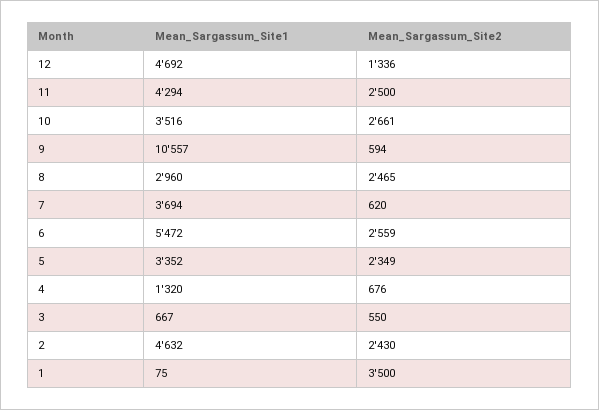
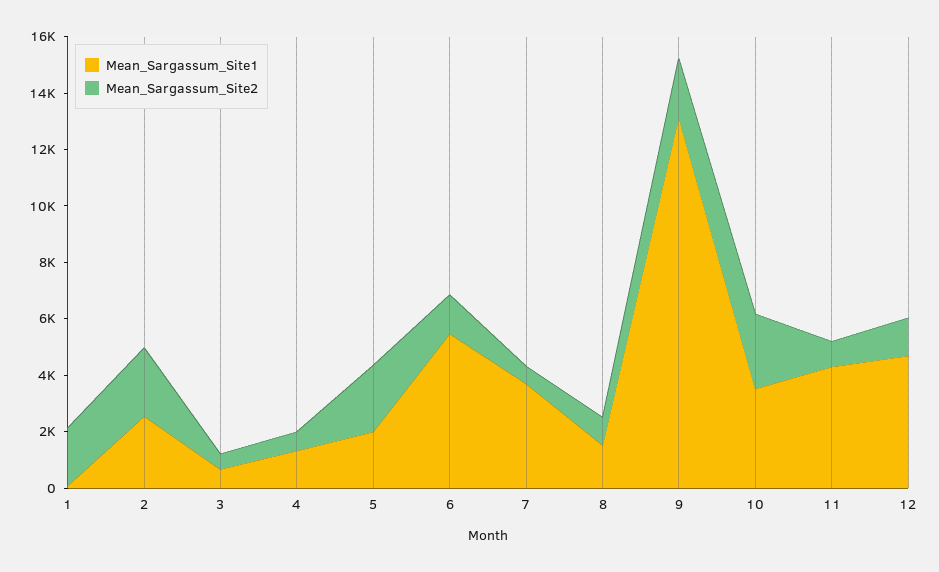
  {
    "Mean_Sargassum_Site1": {
      "12": 4692,
      "11": 4294,
      "10": 3516,
-     "9": 10557,
+     "9": 13000,
-     "8": 2960,
+     "8": 1500,
      "7": 3694,
      "6": 5472,
-     "5": 3352,
+     "5": 2000,
      "4": 1320,
      "3": 667,
-     "2": 4632,
+     "2": 2500,
      "1": 75
    },
    "Mean_Sargassum_Site2": {
      "12": 1336,
-     "11": 2500,
+     "11": 1000,
      "10": 2661,
-     "9": 594,
+     "9": 2000,
-     "8": 2465,
+     "8": 1000,
      "7": 620,
-     "6": 2559,
+     "6": 1500,
      "5": 2349,
      "4": 676,
      "3": 550,
      "2": 2430,
-     "1": 3500
+     "1": 2000
    }
  }

